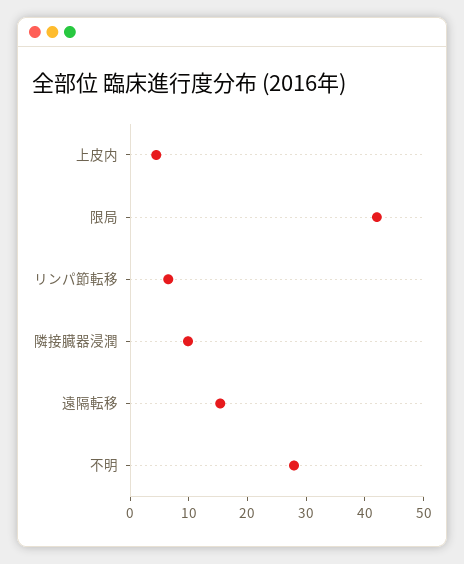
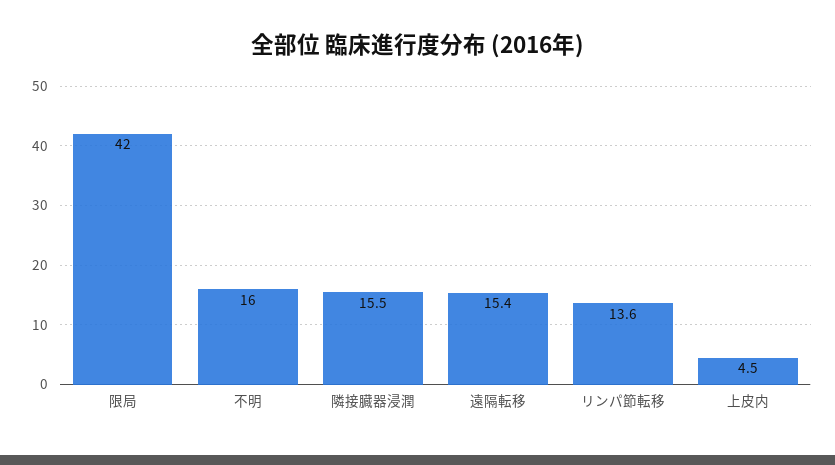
  {
    "上皮内": 4.5,
    "限局": 42,
-   "リンパ節転移": 6,
+   "リンパ節転移": 13.6,
-   "隣接臓器浸潤": 10,
+   "隣接臓器浸潤": 15.5,
    "遠隔転移": 15.4,
-   "不明": 28
+   "不明": 16
  }

